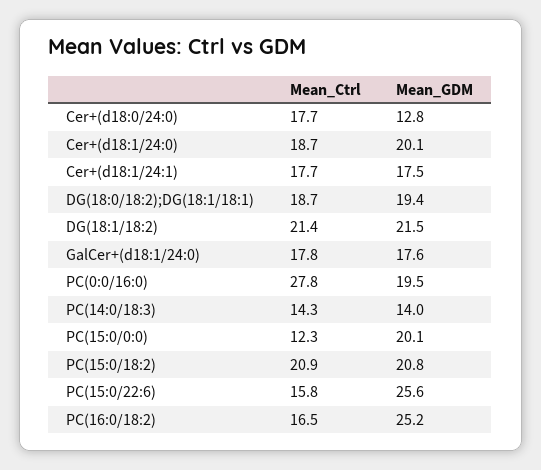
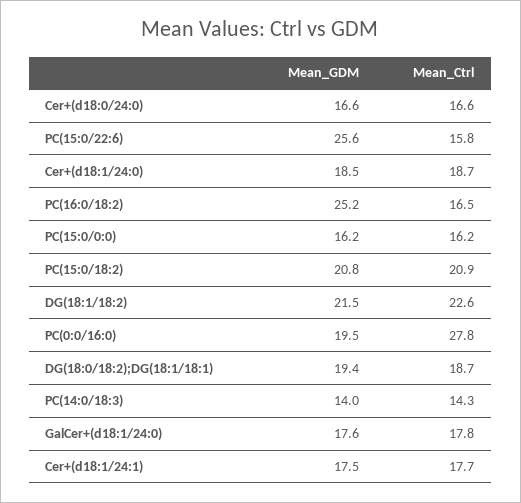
  {
    "Mean_Ctrl": {
-     "Cer+(d18:0/24:0)": 17.7,
+     "Cer+(d18:0/24:0)": 16.6,
      "Cer+(d18:1/24:0)": 18.7,
      "Cer+(d18:1/24:1)": 17.7,
      "DG(18:0/18:2);DG(18:1/18:1)": 18.7,
-     "DG(18:1/18:2)": 21.4,
+     "DG(18:1/18:2)": 22.6,
      "GalCer+(d18:1/24:0)": 17.8,
      "PC(0:0/16:0)": 27.8,
      "PC(14:0/18:3)": 14.3,
-     "PC(15:0/0:0)": 12.3,
+     "PC(15:0/0:0)": 16.2,
      "PC(15:0/18:2)": 20.9,
      "PC(15:0/22:6)": 15.8,
      "PC(16:0/18:2)": 16.5
    },
    "Mean_GDM": {
-     "Cer+(d18:0/24:0)": 12.8,
+     "Cer+(d18:0/24:0)": 16.6,
-     "Cer+(d18:1/24:0)": 20.1,
+     "Cer+(d18:1/24:0)": 18.5,
      "Cer+(d18:1/24:1)": 17.5,
      "DG(18:0/18:2);DG(18:1/18:1)": 19.4,
      "DG(18:1/18:2)": 21.5,
      "GalCer+(d18:1/24:0)": 17.6,
      "PC(0:0/16:0)": 19.5,
      "PC(14:0/18:3)": 14,
-     "PC(15:0/0:0)": 20.1,
+     "PC(15:0/0:0)": 16.2,
      "PC(15:0/18:2)": 20.8,
      "PC(15:0/22:6)": 25.6,
      "PC(16:0/18:2)": 25.2
    }
  }

